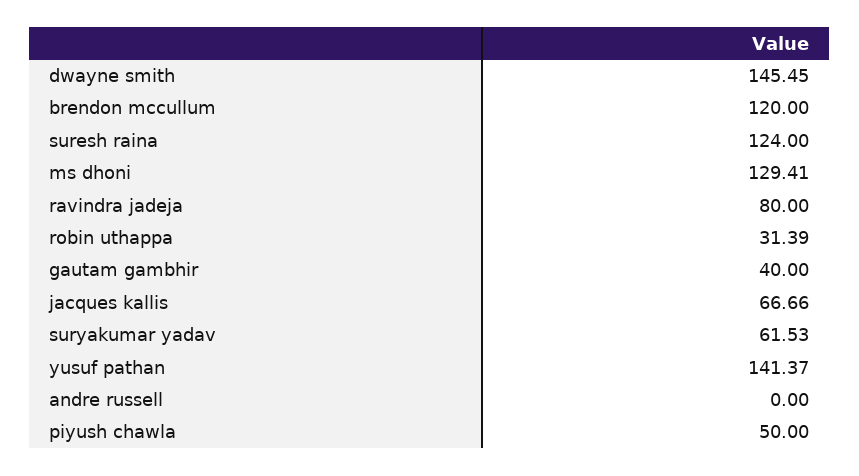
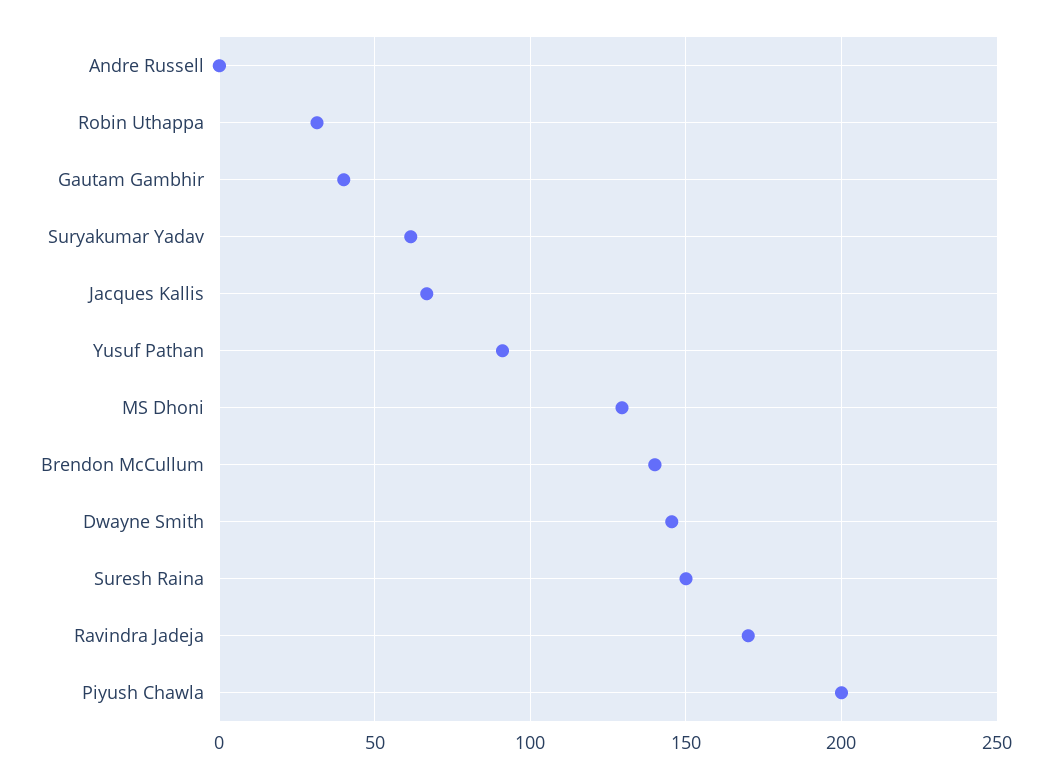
  {
    "dwayne smith": 145.45,
-   "brendon mccullum": 120,
+   "brendon mccullum": 140,
-   "suresh raina": 124,
+   "suresh raina": 150,
    "ms dhoni": 129.41,
-   "ravindra jadeja": 80,
+   "ravindra jadeja": 170,
    "robin uthappa": 31.39,
    "gautam gambhir": 40,
    "jacques kallis": 66.66,
    "suryakumar yadav": 61.53,
-   "yusuf pathan": 141.37,
+   "yusuf pathan": 90,
    "andre russell": 0,
-   "piyush chawla": 50
+   "piyush chawla": 200
  }

